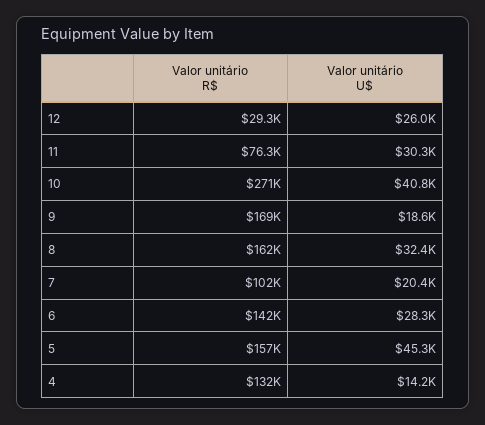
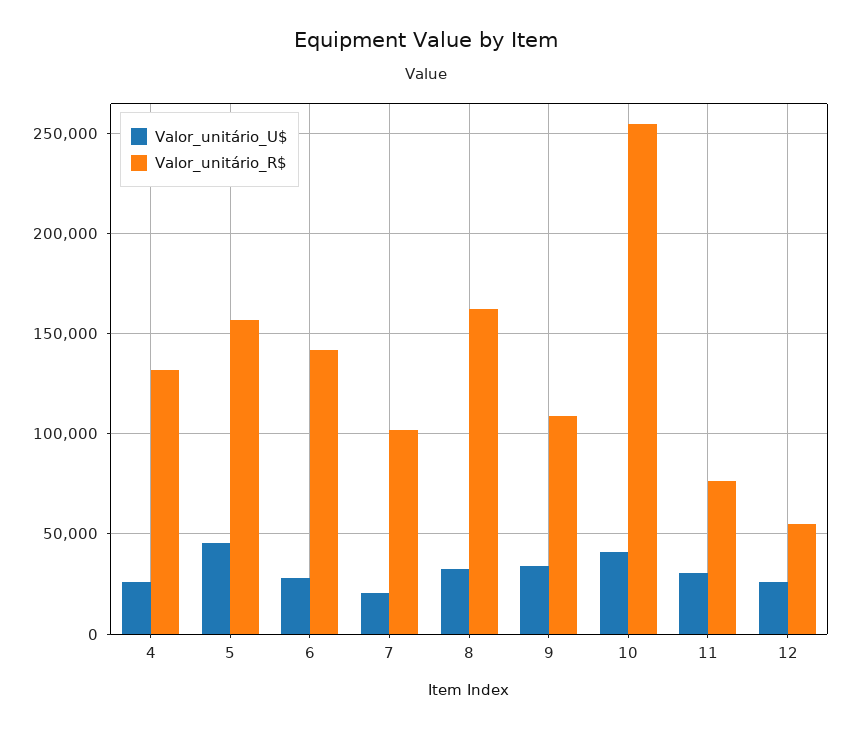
  {
    "Valor unitário R$": {
-     "12": 29300,
+     "12": 55000,
      "11": 76300,
-     "10": 271000,
+     "10": 255000,
-     "9": 169000,
+     "9": 110000,
      "8": 162000,
      "7": 102000,
      "6": 142000,
      "5": 157000,
      "4": 132000
    },
    "Valor unitário U$": {
      "12": 26000,
      "11": 30300,
      "10": 40800,
-     "9": 18600,
+     "9": 35000,
      "8": 32400,
      "7": 20400,
      "6": 28300,
      "5": 45300,
-     "4": 14200
+     "4": 25000
    }
  }

